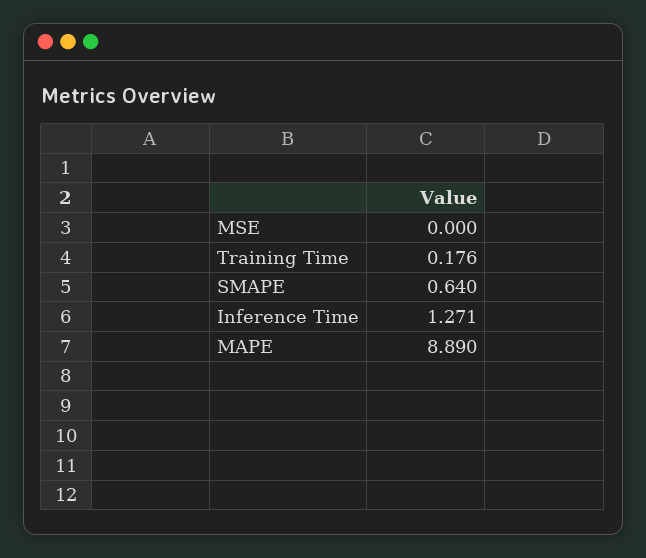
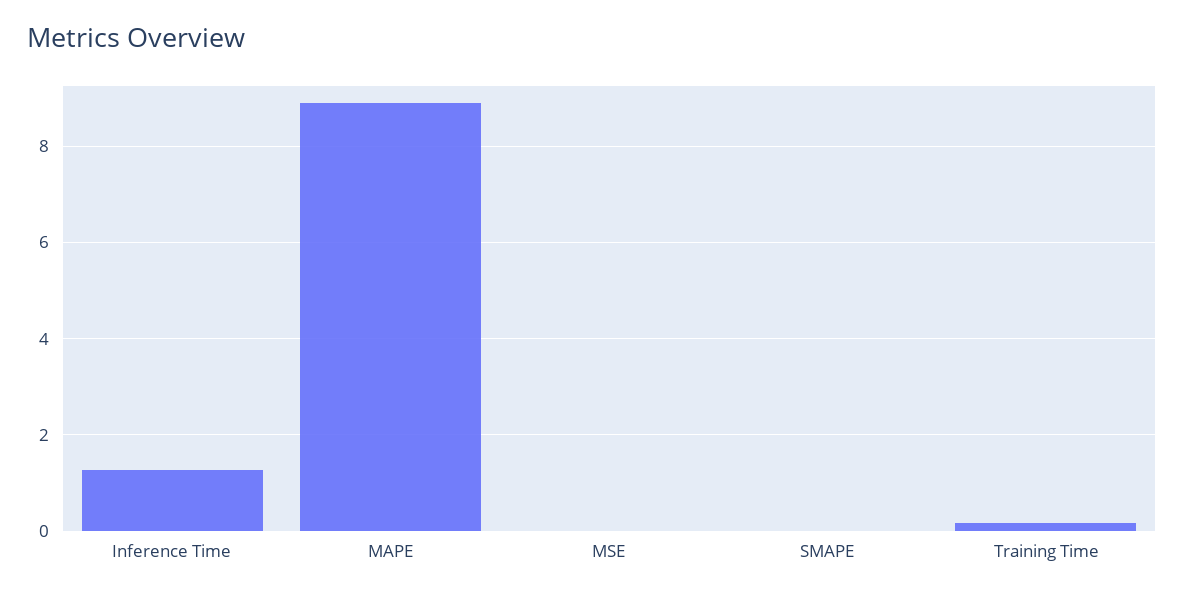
  {
    "MSE": 0,
    "Training Time": 0.176,
-   "SMAPE": 0.64,
+   "SMAPE": 0,
    "Inference Time": 1.271,
    "MAPE": 8.89
  }

